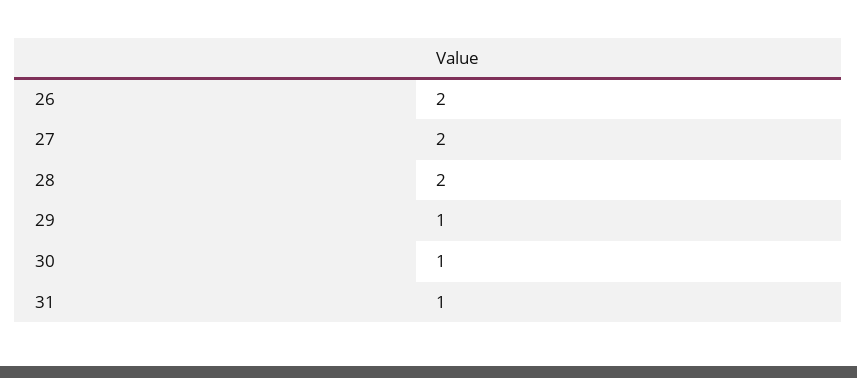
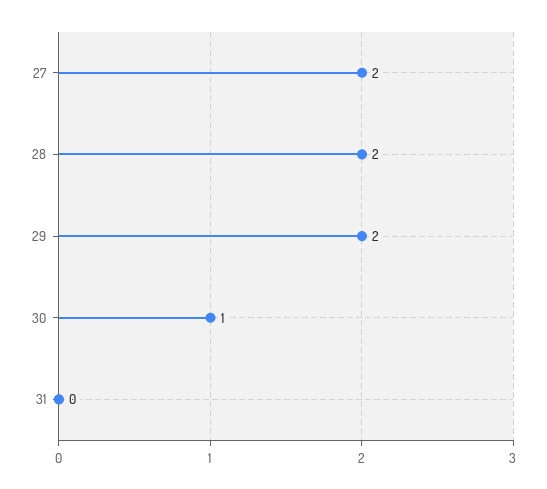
  {
-   "26": 2,
    "27": 2,
    "28": 2,
-   "29": 1,
+   "29": 2,
    "30": 1,
-   "31": 1
+   "31": 0
  }

